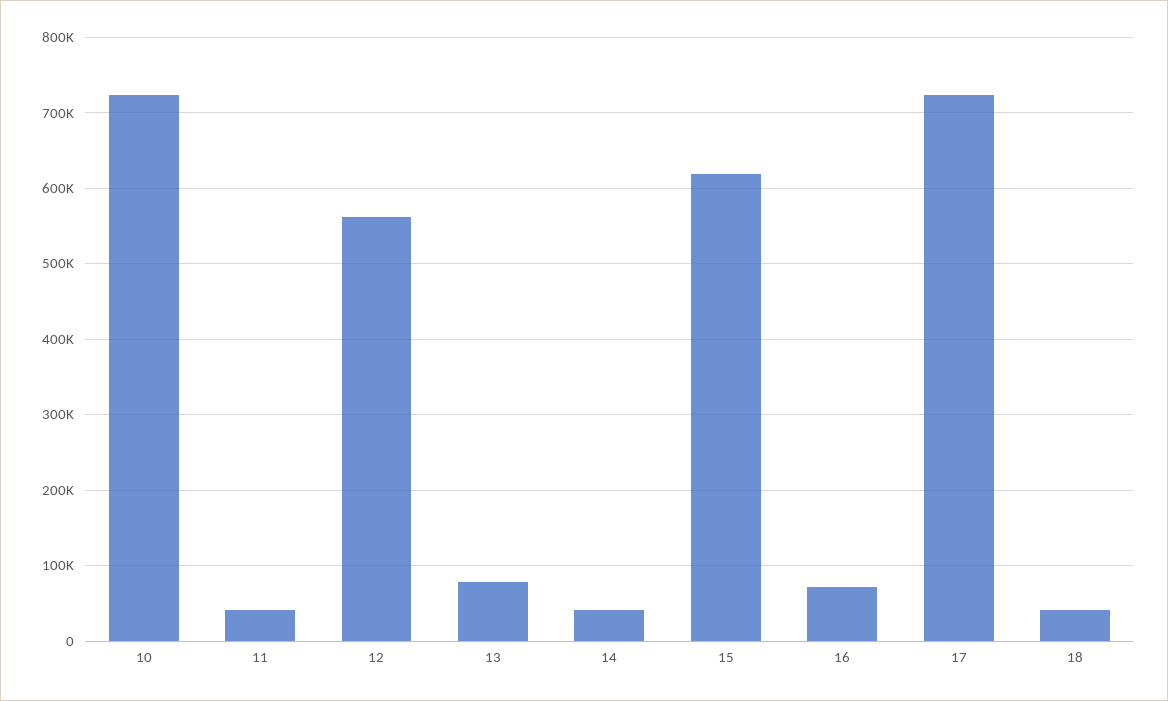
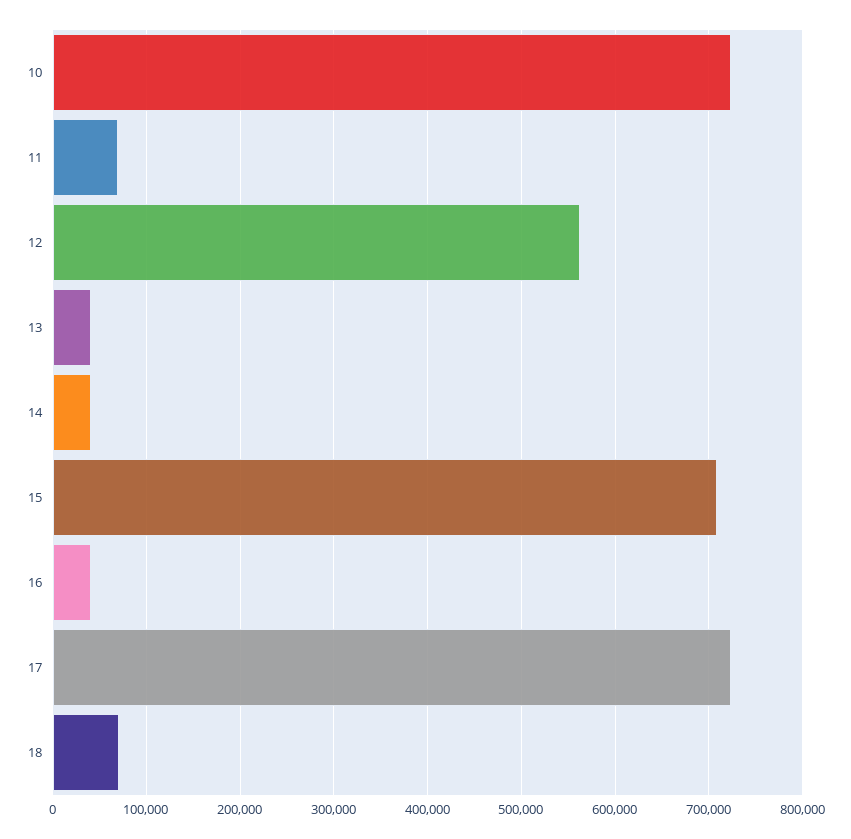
  {
    "10": 720000,
-   "11": 40000,
+   "11": 70000,
    "12": 560000,
-   "13": 80000,
+   "13": 40000,
    "14": 40000,
-   "15": 620000,
+   "15": 710000,
-   "16": 70000,
+   "16": 40000,
    "17": 720000,
-   "18": 40000
+   "18": 70000
  }

